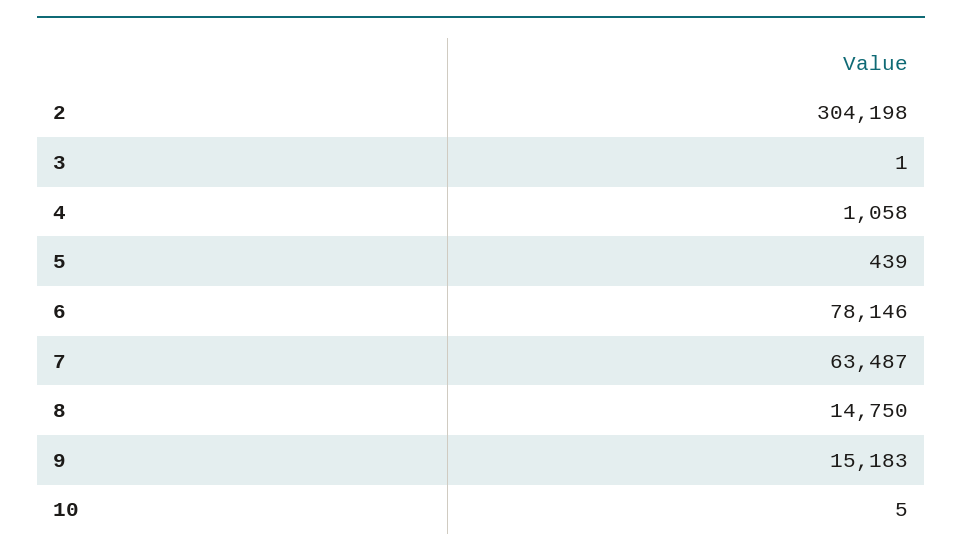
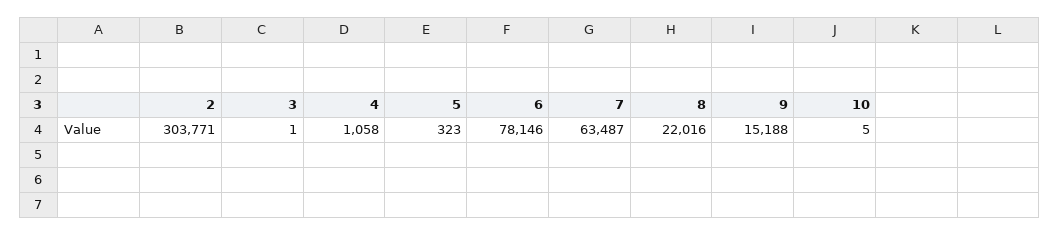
  {
-   "2": 304198,
+   "2": 303771,
    "3": 1,
    "4": 1058,
-   "5": 439,
+   "5": 323,
    "6": 78146,
    "7": 63487,
-   "8": 14750,
+   "8": 22016,
-   "9": 15183,
+   "9": 15188,
    "10": 5
  }

